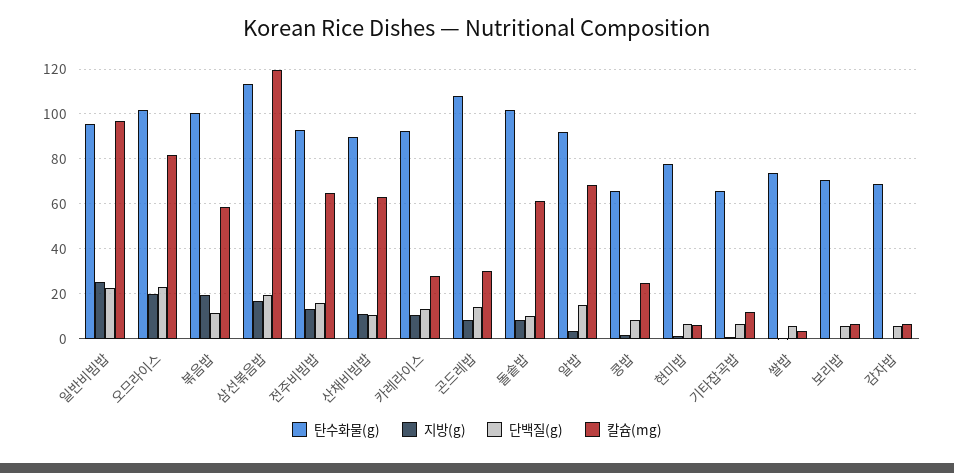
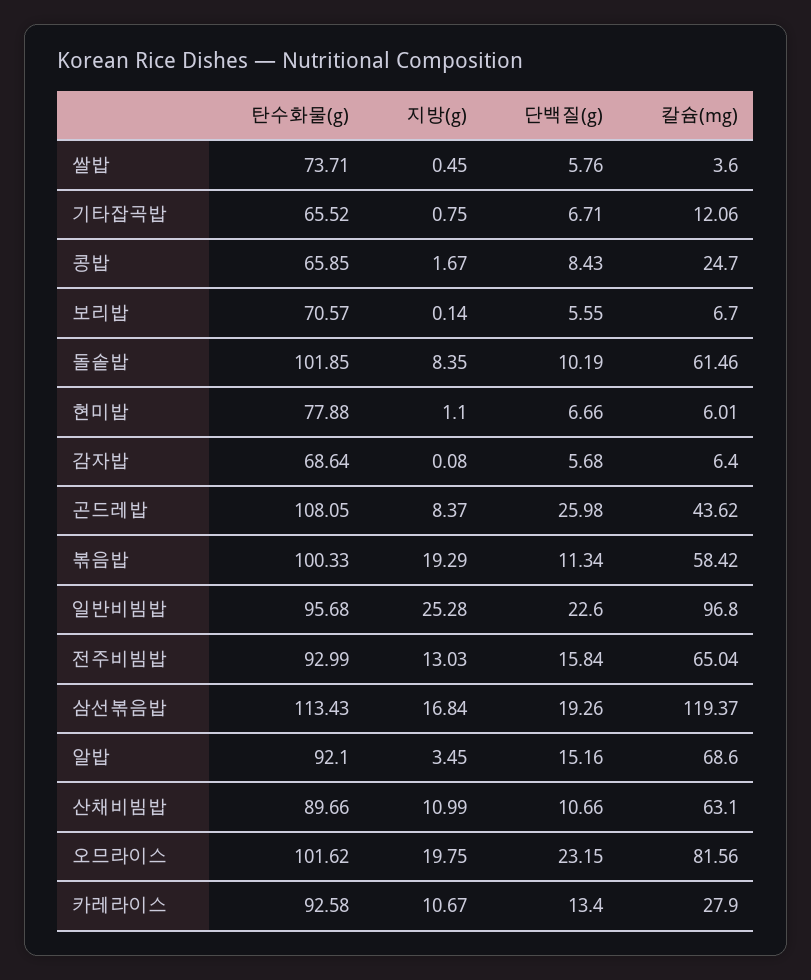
  {
    "탄수화물(g)": {
      "일반비빔밥": 95.68,
      "오므라이스": 101.62,
      "볶음밥": 100.33,
      "삼선볶음밥": 113.43,
      "전주비빔밥": 92.99,
      "산채비빔밥": 89.66,
      "카레라이스": 92.58,
      "곤드레밥": 108.05,
      "돌솥밥": 101.85,
      "알밥": 92.1,
      "콩밥": 65.85,
      "현미밥": 77.88,
      "기타잡곡밥": 65.52,
      "쌀밥": 73.71,
      "보리밥": 70.57,
      "감자밥": 68.64
    },
    "지방(g)": {
      "일반비빔밥": 25.28,
      "오므라이스": 19.75,
      "볶음밥": 19.29,
      "삼선볶음밥": 16.84,
      "전주비빔밥": 13.03,
      "산채비빔밥": 10.99,
      "카레라이스": 10.67,
      "곤드레밥": 8.37,
      "돌솥밥": 8.35,
      "알밥": 3.45,
      "콩밥": 1.67,
      "현미밥": 1.1,
      "기타잡곡밥": 0.75,
      "쌀밥": 0.45,
      "보리밥": 0.14,
      "감자밥": 0.08
    },
    "단백질(g)": {
      "일반비빔밥": 22.6,
      "오므라이스": 23.15,
      "볶음밥": 11.34,
      "삼선볶음밥": 19.26,
      "전주비빔밥": 15.84,
      "산채비빔밥": 10.66,
      "카레라이스": 13.4,
-     "곤드레밥": 15,
+     "곤드레밥": 25.98,
      "돌솥밥": 10.19,
      "알밥": 15.16,
      "콩밥": 8.43,
      "현미밥": 6.66,
      "기타잡곡밥": 6.71,
      "쌀밥": 5.76,
      "보리밥": 5.55,
      "감자밥": 5.68
    },
    "칼슘(mg)": {
      "일반비빔밥": 96.8,
      "오므라이스": 81.56,
      "볶음밥": 58.42,
      "삼선볶음밥": 119.37,
      "전주비빔밥": 65.04,
      "산채비빔밥": 63.1,
      "카레라이스": 27.9,
-     "곤드레밥": 30,
+     "곤드레밥": 43.62,
      "돌솥밥": 61.46,
      "알밥": 68.6,
      "콩밥": 24.7,
      "현미밥": 6.01,
      "기타잡곡밥": 12.06,
      "쌀밥": 3.6,
      "보리밥": 6.7,
      "감자밥": 6.4
    }
  }

